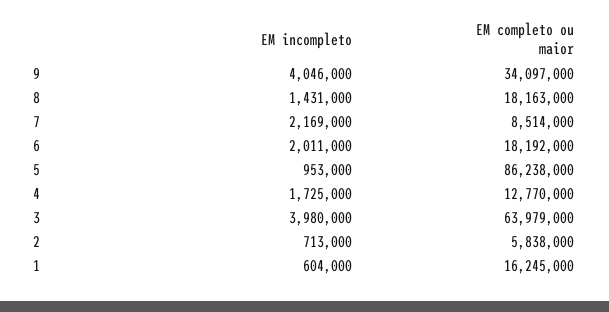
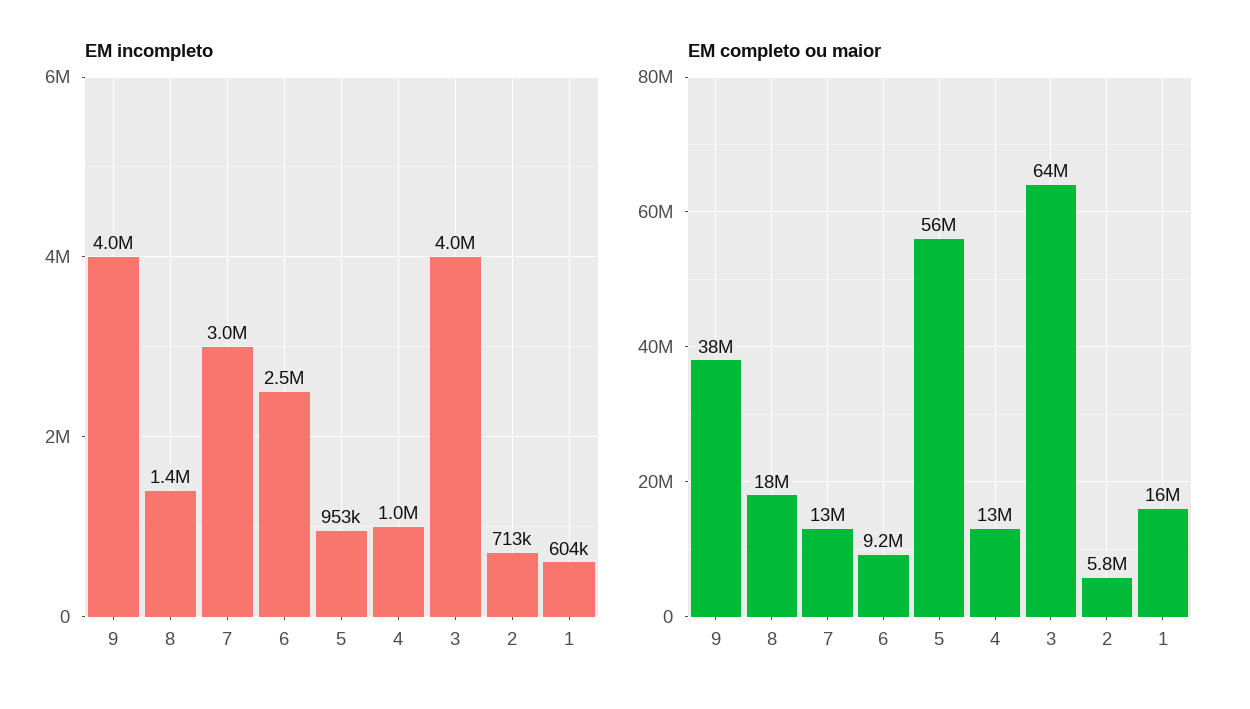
  {
    "EM incompleto": {
      "9": 4046000,
      "8": 1431000,
-     "7": 2169000,
+     "7": 3000000,
-     "6": 2011000,
+     "6": 2500000,
      "5": 953000,
-     "4": 1725000,
+     "4": 1000000,
      "3": 3980000,
      "2": 713000,
      "1": 604000
    },
    "EM completo ou maior": {
-     "9": 34097000,
+     "9": 38000000,
      "8": 18163000,
-     "7": 8514000,
+     "7": 13000000,
-     "6": 18192000,
+     "6": 9200000,
-     "5": 86238000,
+     "5": 56000000,
      "4": 12770000,
      "3": 63979000,
      "2": 5838000,
      "1": 16245000
    }
  }

